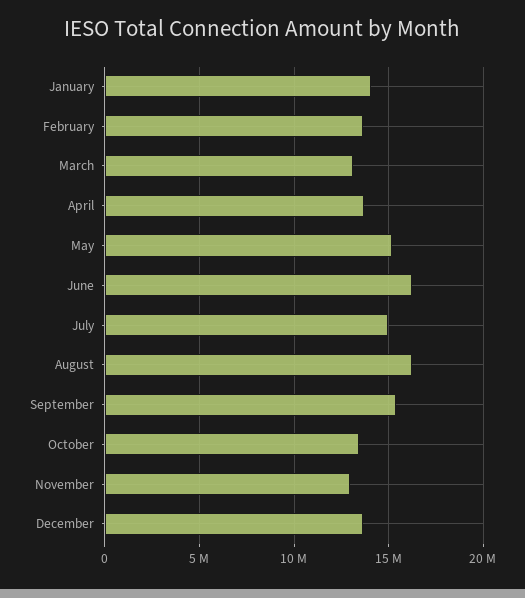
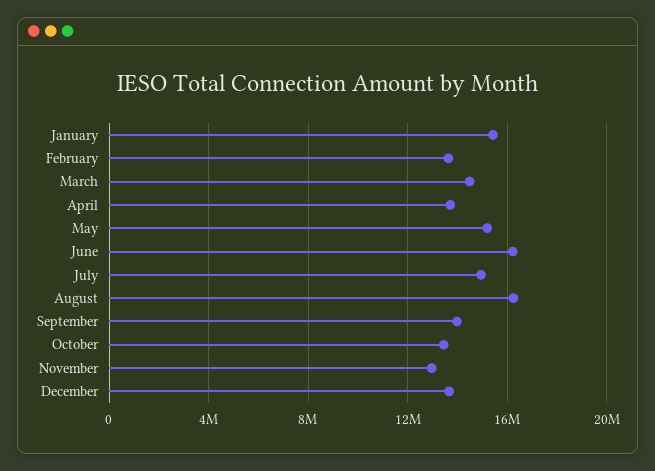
  {
-   "January": 14000000,
+   "January": 15500000,
    "February": 13500000,
-   "March": 13000000,
+   "March": 14500000,
    "April": 13500000,
    "May": 15000000,
    "June": 16000000,
    "July": 15000000,
    "August": 16000000,
-   "September": 15500000,
+   "September": 14000000,
    "October": 13500000,
    "November": 13000000,
    "December": 13500000
  }

